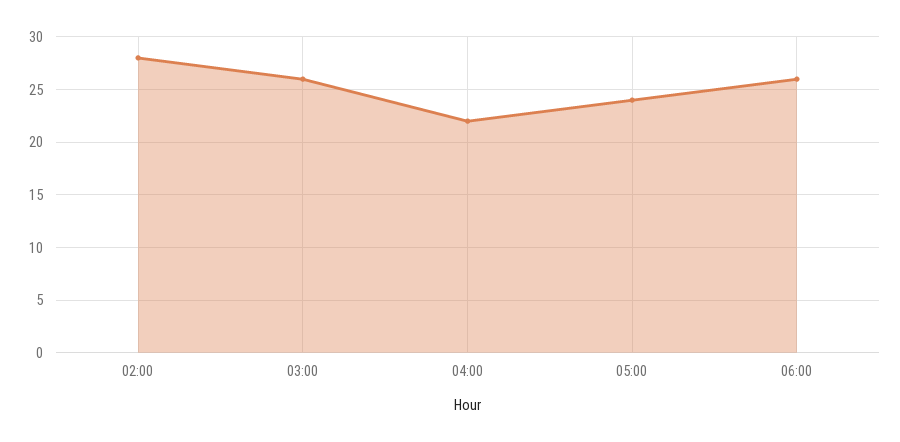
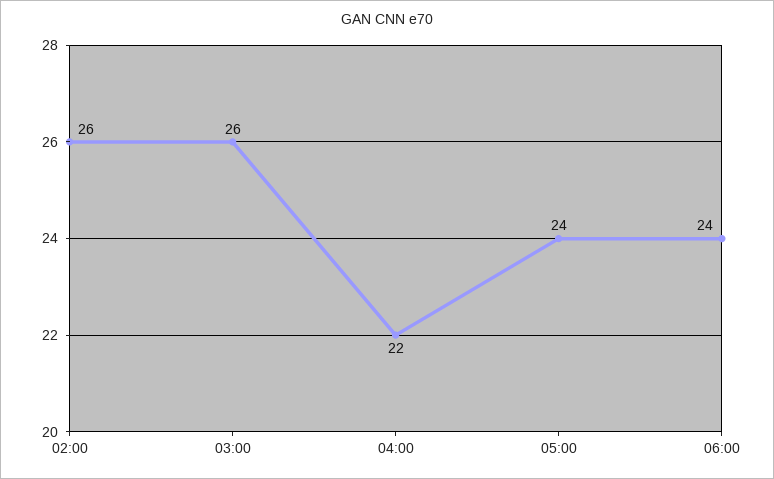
  {
-   "02:00": 28,
+   "02:00": 26,
    "03:00": 26,
    "04:00": 22,
    "05:00": 24,
-   "06:00": 26
+   "06:00": 24
  }

